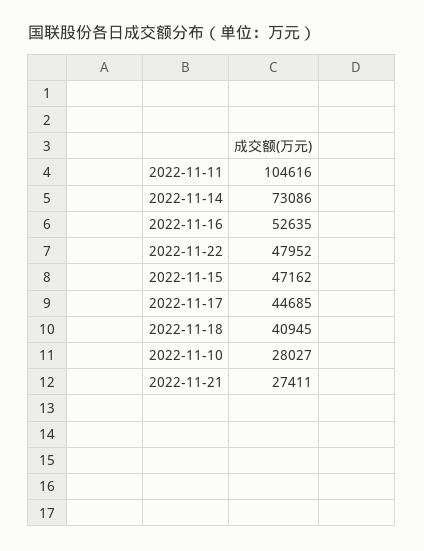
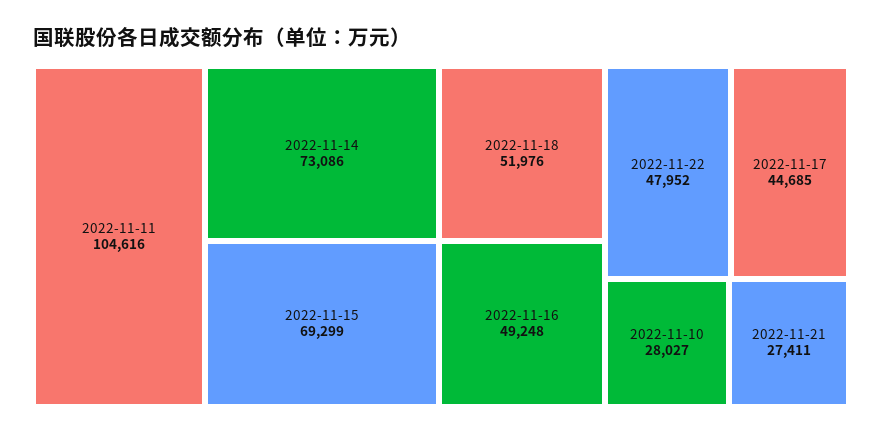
  {
    "2022-11-11": 104616,
    "2022-11-14": 73086,
-   "2022-11-16": 52635,
+   "2022-11-16": 49248,
    "2022-11-22": 47952,
-   "2022-11-15": 47162,
+   "2022-11-15": 69299,
    "2022-11-17": 44685,
-   "2022-11-18": 40945,
+   "2022-11-18": 51976,
    "2022-11-10": 28027,
    "2022-11-21": 27411
  }

